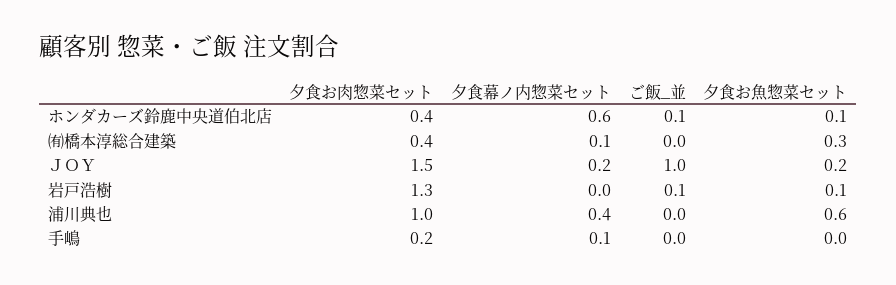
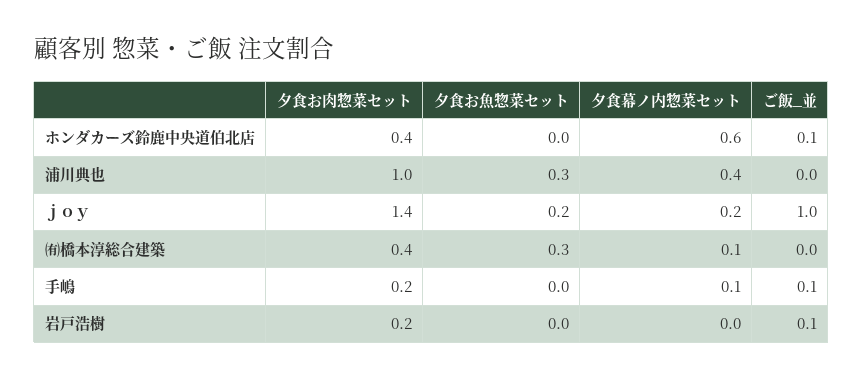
  {
    "夕食お肉惣菜セット": {
      "ホンダカーズ鈴鹿中央道伯北店": 0.4,
      "㈲橋本淳総合建築": 0.4,
-     "ＪＯＹ": 1.5,
+     "ＪＯＹ": 1.4,
-     "岩戸浩樹": 1.3,
+     "岩戸浩樹": 0.2,
      "浦川典也": 1,
      "手嶋": 0.2
    },
    "夕食幕ノ内惣菜セット": {
      "ホンダカーズ鈴鹿中央道伯北店": 0.6,
      "㈲橋本淳総合建築": 0.1,
      "ＪＯＹ": 0.2,
      "岩戸浩樹": 0,
      "浦川典也": 0.4,
      "手嶋": 0.1
    },
    "ご飯_並": {
      "ホンダカーズ鈴鹿中央道伯北店": 0.1,
      "㈲橋本淳総合建築": 0,
      "ＪＯＹ": 1,
      "岩戸浩樹": 0.1,
      "浦川典也": 0,
-     "手嶋": 0
+     "手嶋": 0.1
    },
    "夕食お魚惣菜セット": {
-     "ホンダカーズ鈴鹿中央道伯北店": 0.1,
+     "ホンダカーズ鈴鹿中央道伯北店": 0,
      "㈲橋本淳総合建築": 0.3,
      "ＪＯＹ": 0.2,
-     "岩戸浩樹": 0.1,
+     "岩戸浩樹": 0,
-     "浦川典也": 0.6,
+     "浦川典也": 0.3,
      "手嶋": 0
    }
  }

